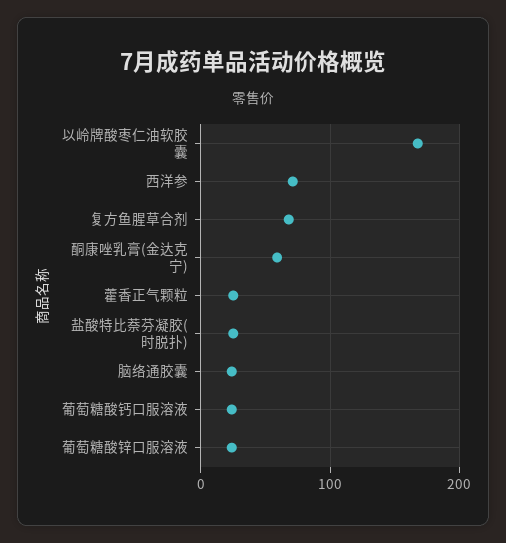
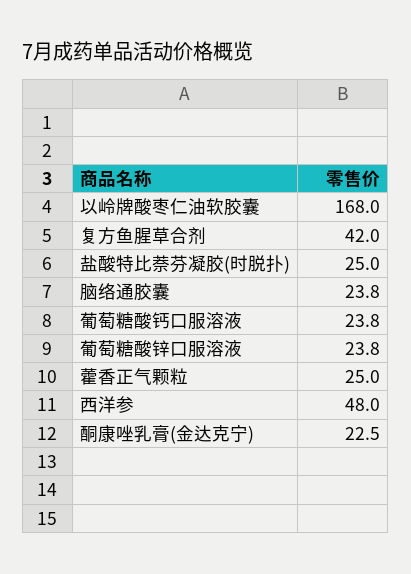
  {
    "以岭牌酸枣仁油软胶囊": 168,
-   "西洋参": 70,
+   "西洋参": 48,
-   "复方鱼腥草合剂": 70,
+   "复方鱼腥草合剂": 42,
-   "酮康唑乳膏(金达克宁)": 60,
+   "酮康唑乳膏(金达克宁)": 22.5,
    "藿香正气颗粒": 25,
    "盐酸特比萘芬凝胶(时脱扑)": 25,
    "脑络通胶囊": 23.8,
    "葡萄糖酸钙口服溶液": 23.8,
    "葡萄糖酸锌口服溶液": 23.8
  }

